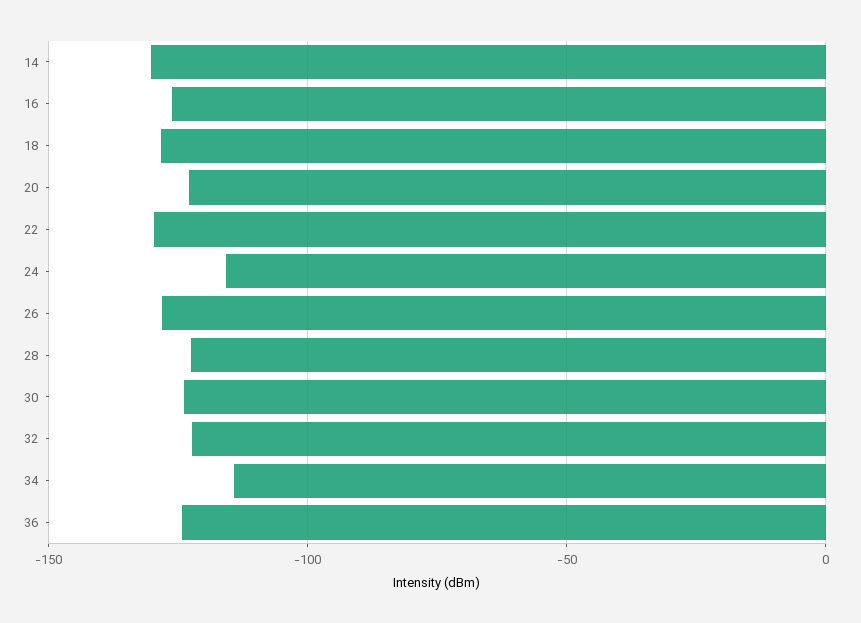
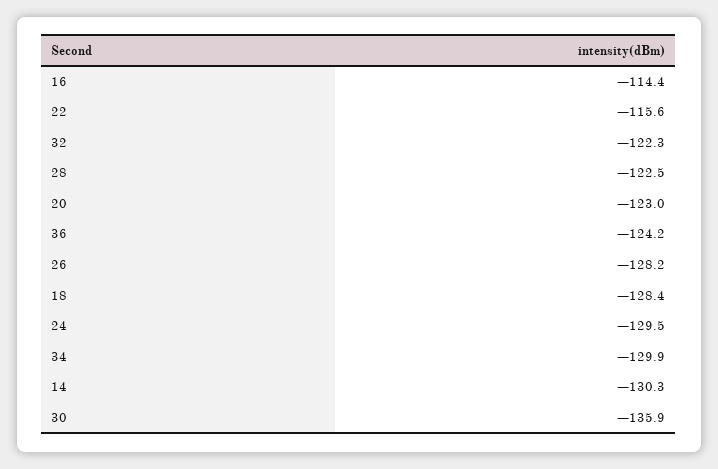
  {
    "14": -130.3,
-   "16": -125,
+   "16": -114.4,
    "18": -128.4,
    "20": -123,
-   "22": -130,
+   "22": -115.6,
-   "24": -115,
+   "24": -129.5,
    "26": -128.2,
    "28": -122.5,
-   "30": -125,
+   "30": -135.9,
    "32": -122.3,
-   "34": -115,
+   "34": -129.9,
    "36": -124.2
  }

